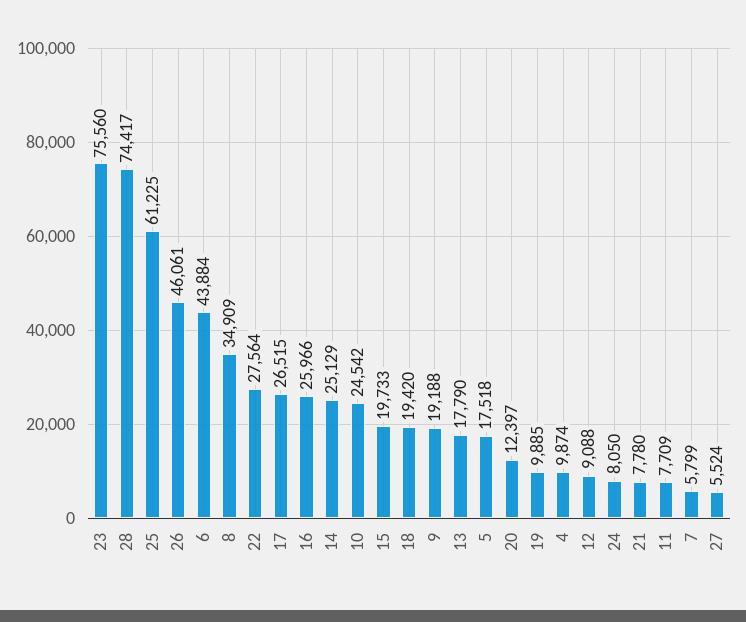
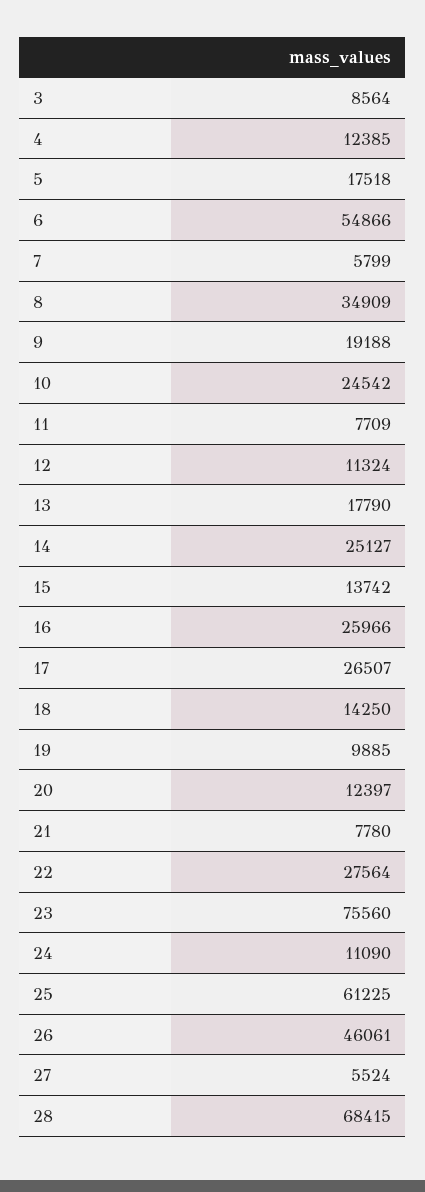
  {
    "23": 75560,
-   "28": 74417,
+   "28": 68415,
    "25": 61225,
    "26": 46061,
-   "6": 43884,
+   "6": 54866,
    "8": 34909,
    "22": 27564,
-   "17": 26515,
+   "17": 26507,
    "16": 25966,
-   "14": 25129,
+   "14": 25127,
    "10": 24542,
-   "15": 19733,
+   "15": 13742,
-   "18": 19420,
+   "18": 14250,
    "9": 19188,
    "13": 17790,
    "5": 17518,
    "20": 12397,
    "19": 9885,
-   "4": 9874,
+   "4": 12385,
-   "12": 9088,
+   "12": 11324,
-   "24": 8050,
+   "24": 11090,
    "21": 7780,
    "11": 7709,
    "7": 5799,
-   "27": 5524
+   "27": 5524,
+   "3": 8564
  }

